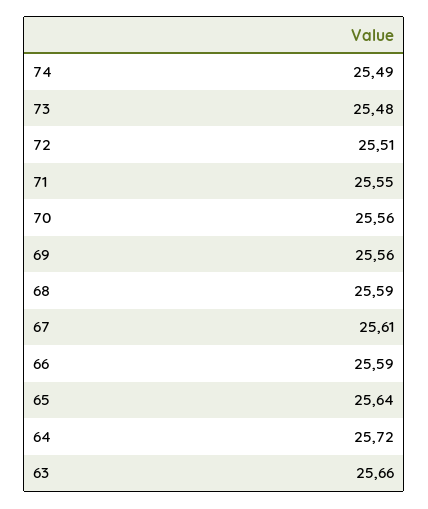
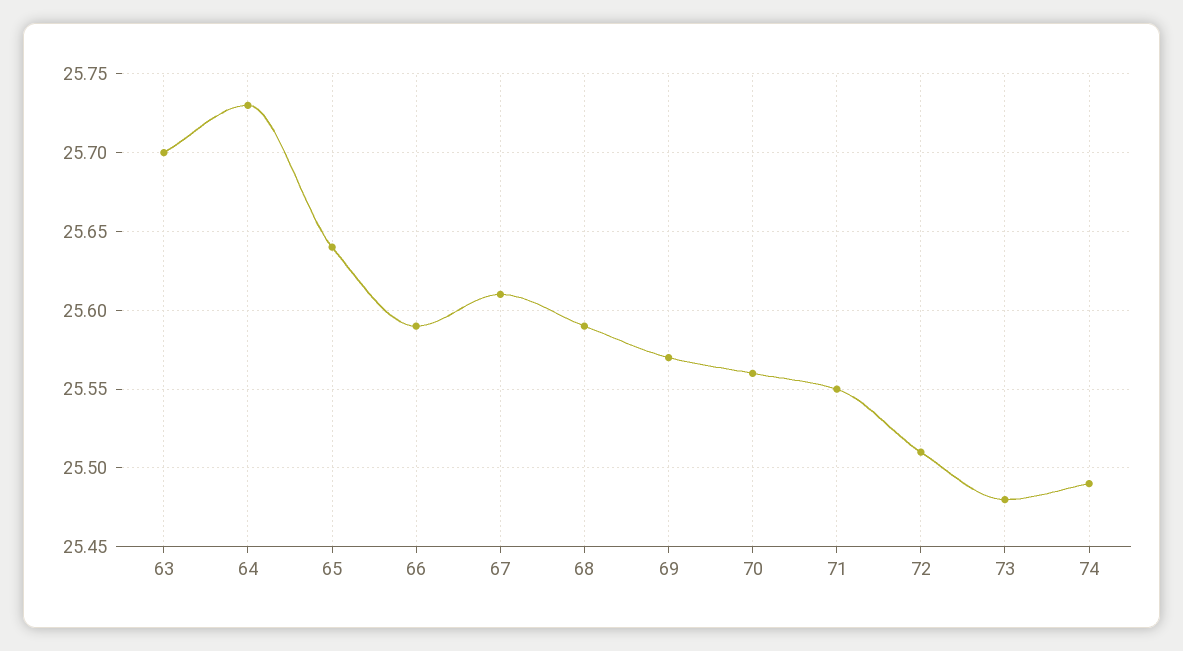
  {
    "74": 25.49,
    "73": 25.48,
    "72": 25.51,
    "71": 25.55,
    "70": 25.56,
-   "69": 25.56,
+   "69": 25.57,
    "68": 25.59,
    "67": 25.61,
    "66": 25.59,
    "65": 25.64,
-   "64": 25.72,
+   "64": 25.73,
-   "63": 25.66
+   "63": 25.7
  }

